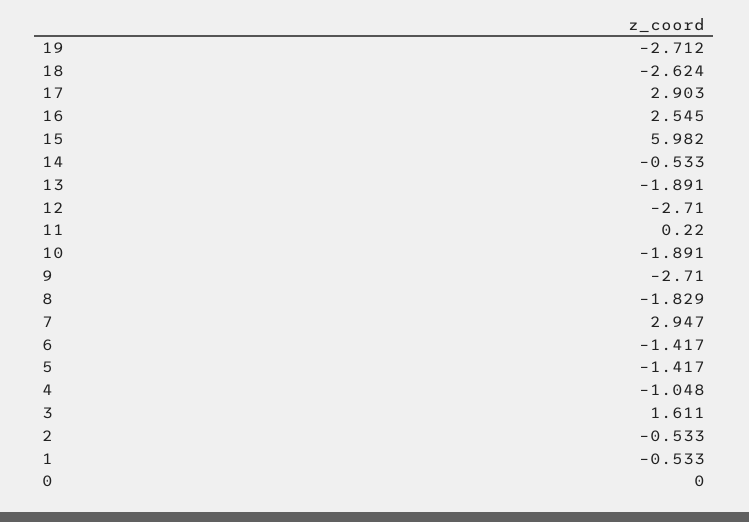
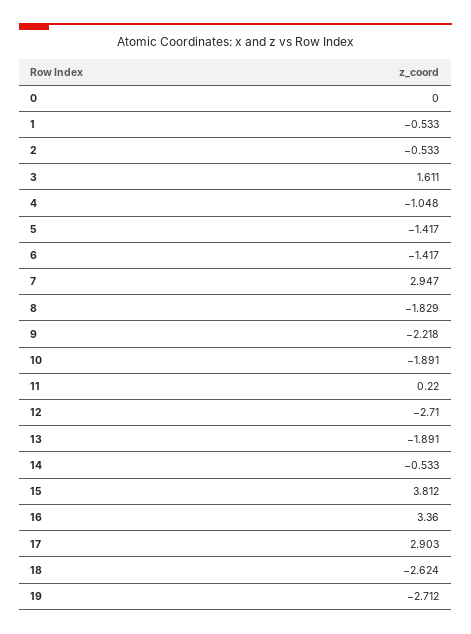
  {
    "19": -2.712,
    "18": -2.624,
    "17": 2.903,
-   "16": 2.545,
+   "16": 3.36,
-   "15": 5.982,
+   "15": 3.812,
    "14": -0.533,
    "13": -1.891,
    "12": -2.71,
    "11": 0.22,
    "10": -1.891,
-   "9": -2.71,
+   "9": -2.218,
    "8": -1.829,
    "7": 2.947,
    "6": -1.417,
    "5": -1.417,
    "4": -1.048,
    "3": 1.611,
    "2": -0.533,
    "1": -0.533,
    "0": 0
  }

